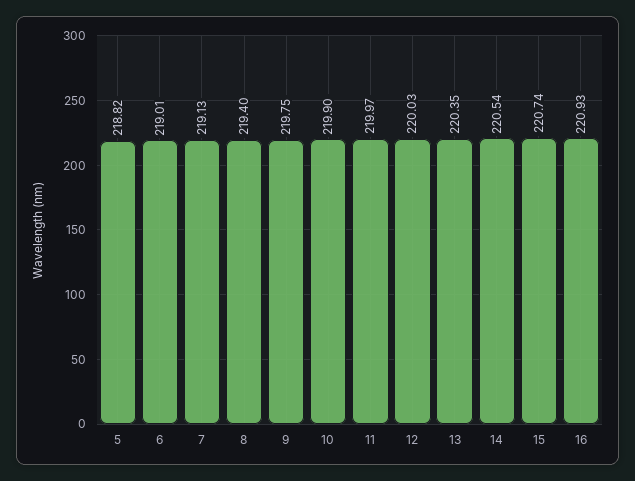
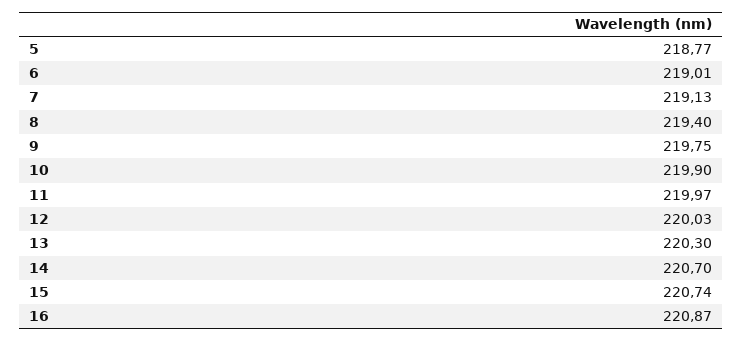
  {
-   "5": 218.82,
+   "5": 218.77,
    "6": 219.01,
    "7": 219.13,
    "8": 219.4,
    "9": 219.75,
    "10": 219.9,
    "11": 219.97,
    "12": 220.03,
-   "13": 220.35,
+   "13": 220.3,
-   "14": 220.54,
+   "14": 220.7,
    "15": 220.74,
-   "16": 220.93
+   "16": 220.87
  }

